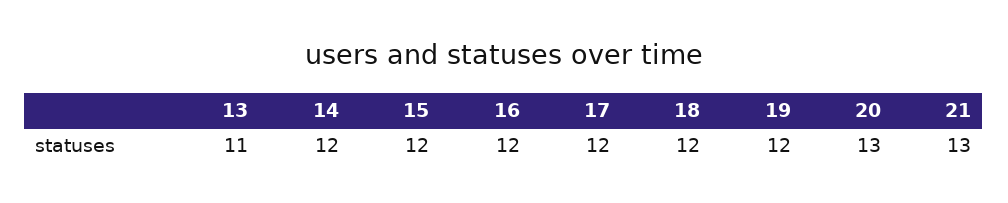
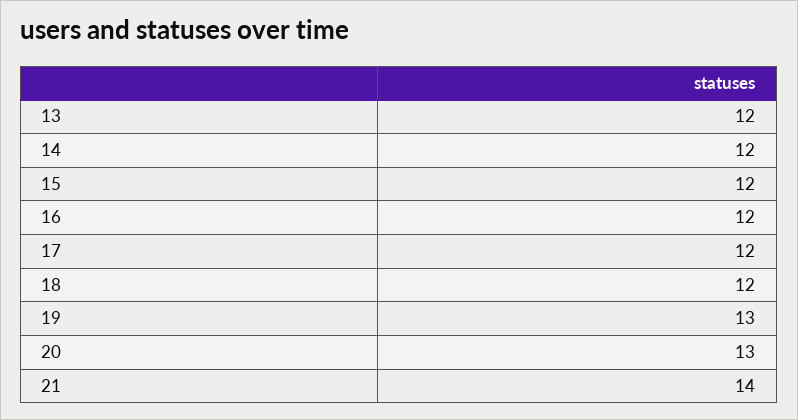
  {
-   "13": 11,
+   "13": 12,
    "14": 12,
    "15": 12,
    "16": 12,
    "17": 12,
    "18": 12,
-   "19": 12,
+   "19": 13,
    "20": 13,
-   "21": 13
+   "21": 14
  }

